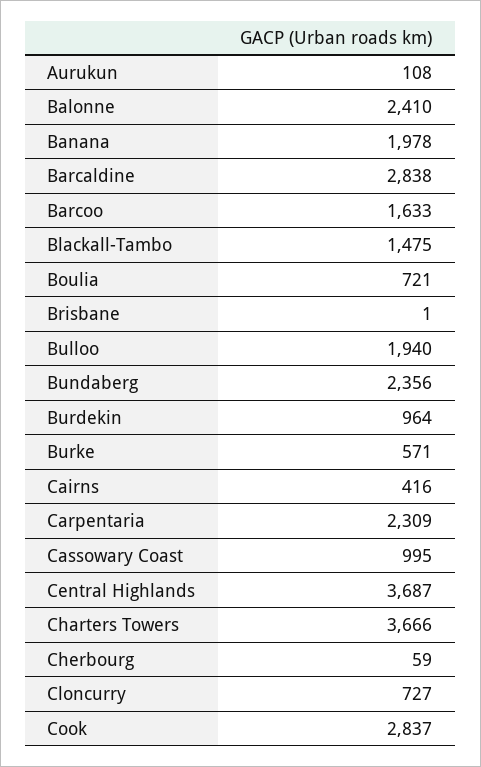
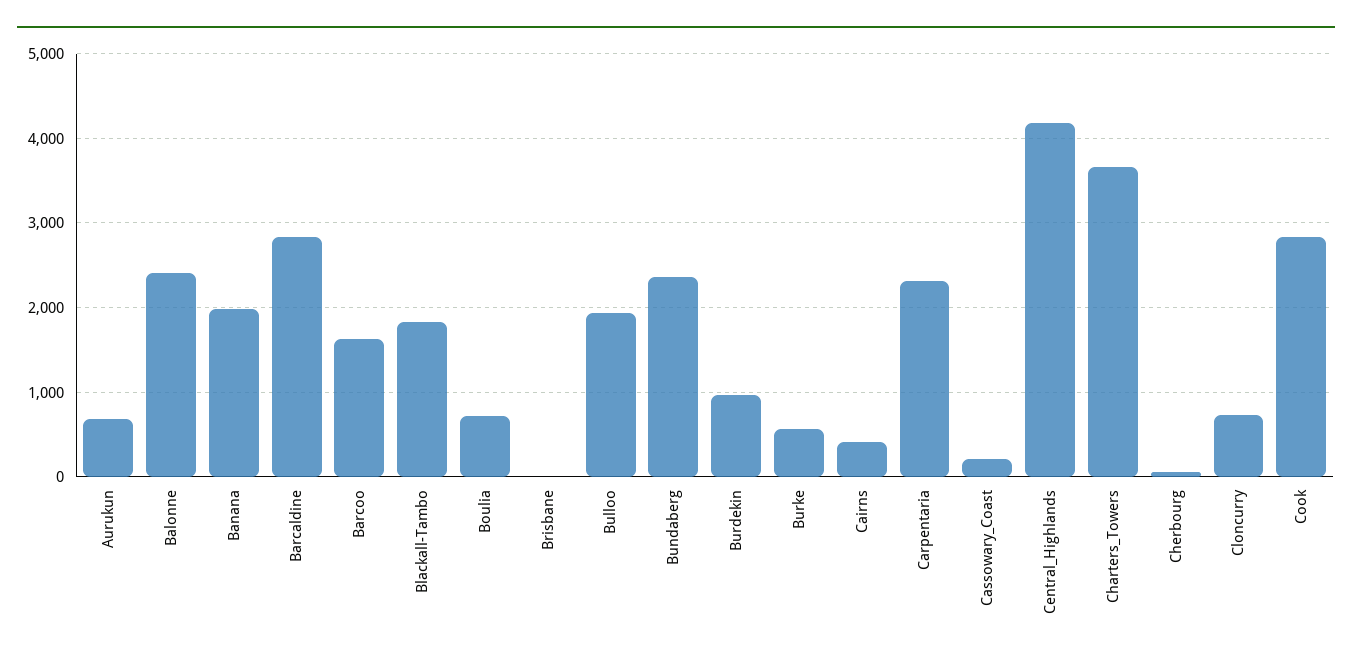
  {
-   "Aurukun": 108,
+   "Aurukun": 700,
    "Balonne": 2410,
    "Banana": 1978,
    "Barcaldine": 2838,
    "Barcoo": 1633,
-   "Blackall-Tambo": 1475,
+   "Blackall-Tambo": 1800,
    "Boulia": 721,
    "Brisbane": 1,
    "Bulloo": 1940,
    "Bundaberg": 2356,
    "Burdekin": 964,
    "Burke": 571,
    "Cairns": 416,
    "Carpentaria": 2309,
-   "Cassowary Coast": 995,
+   "Cassowary Coast": 200,
-   "Central Highlands": 3687,
+   "Central Highlands": 4200,
    "Charters Towers": 3666,
    "Cherbourg": 59,
    "Cloncurry": 727,
    "Cook": 2837
  }

